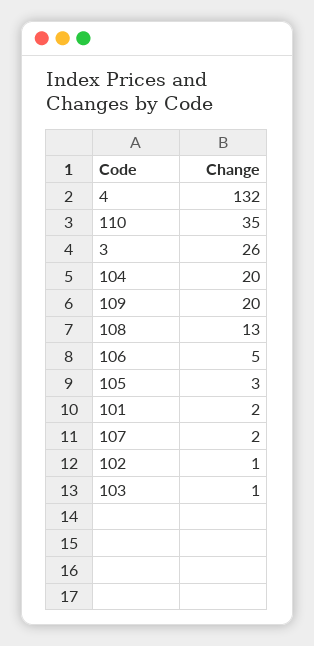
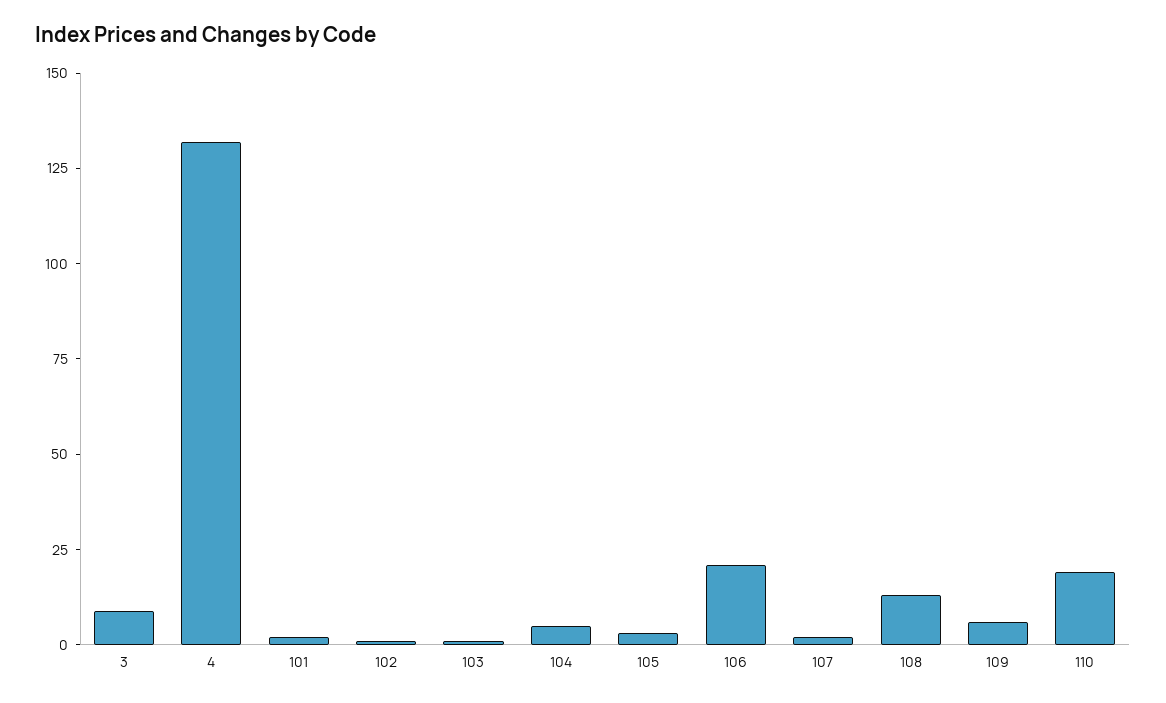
  {
    "4": 132,
-   "110": 35,
+   "110": 20,
-   "3": 26,
+   "3": 10,
-   "104": 20,
+   "104": 5,
-   "109": 20,
+   "109": 5,
    "108": 13,
-   "106": 5,
+   "106": 20,
    "105": 3,
    "101": 2,
    "107": 2,
    "102": 1,
    "103": 1
  }

